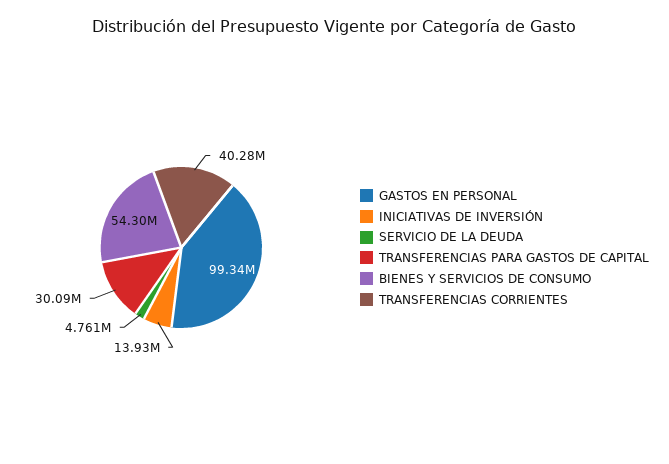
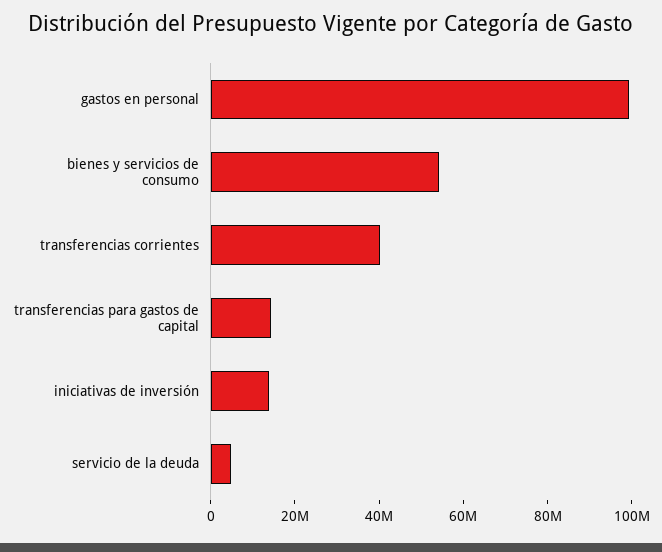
  {
    "GASTOS EN PERSONAL": 99340000,
    "INICIATIVAS DE INVERSIÓN": 13930000,
    "SERVICIO DE LA DEUDA": 4761000,
-   "TRANSFERENCIAS PARA GASTOS DE CAPITAL": 30090000,
+   "TRANSFERENCIAS PARA GASTOS DE CAPITAL": 15000000,
    "BIENES Y SERVICIOS DE CONSUMO": 54300000,
    "TRANSFERENCIAS CORRIENTES": 40280000
  }

